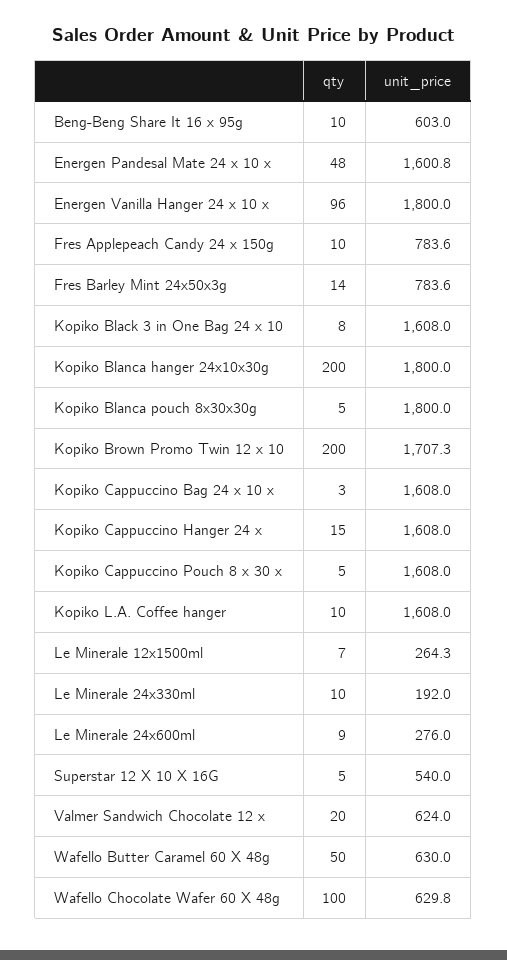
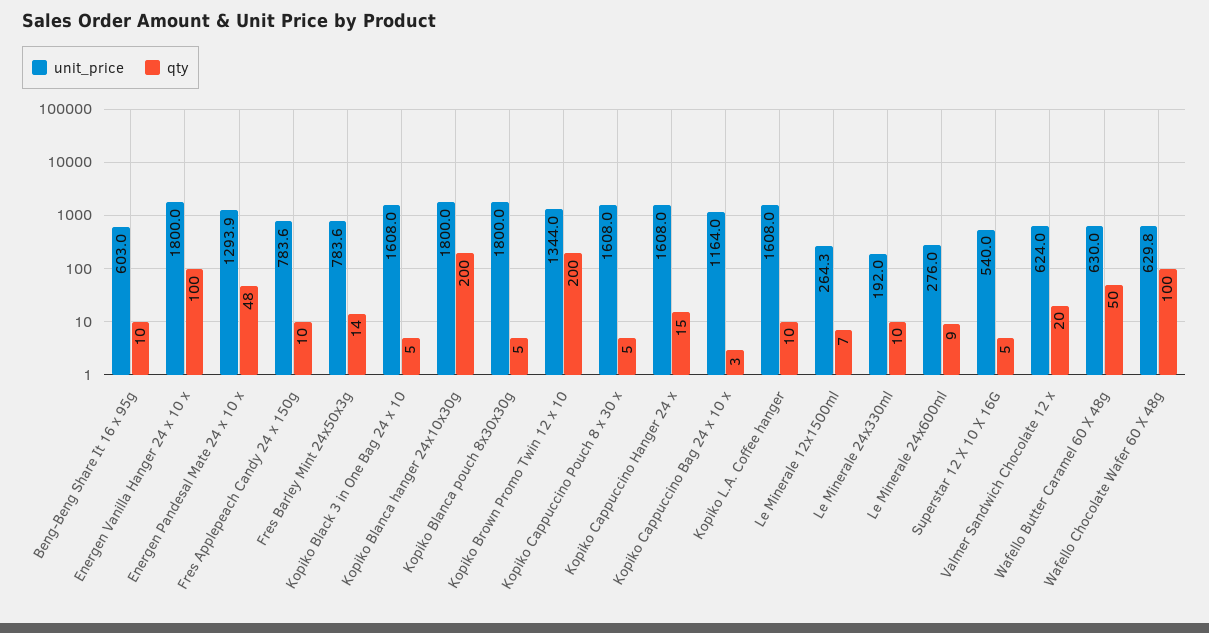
  {
    "qty": {
      "Beng-Beng Share It 16 x 95g": 10,
      "Energen Pandesal Mate 24 x 10 x": 48,
-     "Energen Vanilla Hanger 24 x 10 x": 96,
+     "Energen Vanilla Hanger 24 x 10 x": 100,
      "Fres Applepeach Candy 24 x 150g": 10,
      "Fres Barley Mint 24x50x3g": 14,
-     "Kopiko Black 3 in One Bag 24 x 10": 8,
+     "Kopiko Black 3 in One Bag 24 x 10": 5,
      "Kopiko Blanca hanger 24x10x30g": 200,
      "Kopiko Blanca pouch 8x30x30g": 5,
      "Kopiko Brown Promo Twin 12 x 10": 200,
      "Kopiko Cappuccino Bag 24 x 10 x": 3,
      "Kopiko Cappuccino Hanger 24 x": 15,
      "Kopiko Cappuccino Pouch 8 x 30 x": 5,
      "Kopiko L.A. Coffee hanger": 10,
      "Le Minerale 12x1500ml": 7,
      "Le Minerale 24x330ml": 10,
      "Le Minerale 24x600ml": 9,
      "Superstar 12 X 10 X 16G": 5,
      "Valmer Sandwich Chocolate 12 x": 20,
      "Wafello Butter Caramel 60 X 48g": 50,
      "Wafello Chocolate Wafer 60 X 48g": 100
    },
    "unit_price": {
      "Beng-Beng Share It 16 x 95g": 603,
-     "Energen Pandesal Mate 24 x 10 x": 1600.8,
+     "Energen Pandesal Mate 24 x 10 x": 1293.9,
      "Energen Vanilla Hanger 24 x 10 x": 1800,
      "Fres Applepeach Candy 24 x 150g": 783.6,
      "Fres Barley Mint 24x50x3g": 783.6,
      "Kopiko Black 3 in One Bag 24 x 10": 1608,
      "Kopiko Blanca hanger 24x10x30g": 1800,
      "Kopiko Blanca pouch 8x30x30g": 1800,
-     "Kopiko Brown Promo Twin 12 x 10": 1707.3,
+     "Kopiko Brown Promo Twin 12 x 10": 1344,
-     "Kopiko Cappuccino Bag 24 x 10 x": 1608,
+     "Kopiko Cappuccino Bag 24 x 10 x": 1164,
      "Kopiko Cappuccino Hanger 24 x": 1608,
      "Kopiko Cappuccino Pouch 8 x 30 x": 1608,
      "Kopiko L.A. Coffee hanger": 1608,
      "Le Minerale 12x1500ml": 264.3,
      "Le Minerale 24x330ml": 192,
      "Le Minerale 24x600ml": 276,
      "Superstar 12 X 10 X 16G": 540,
      "Valmer Sandwich Chocolate 12 x": 624,
      "Wafello Butter Caramel 60 X 48g": 630,
      "Wafello Chocolate Wafer 60 X 48g": 629.8
    }
  }

